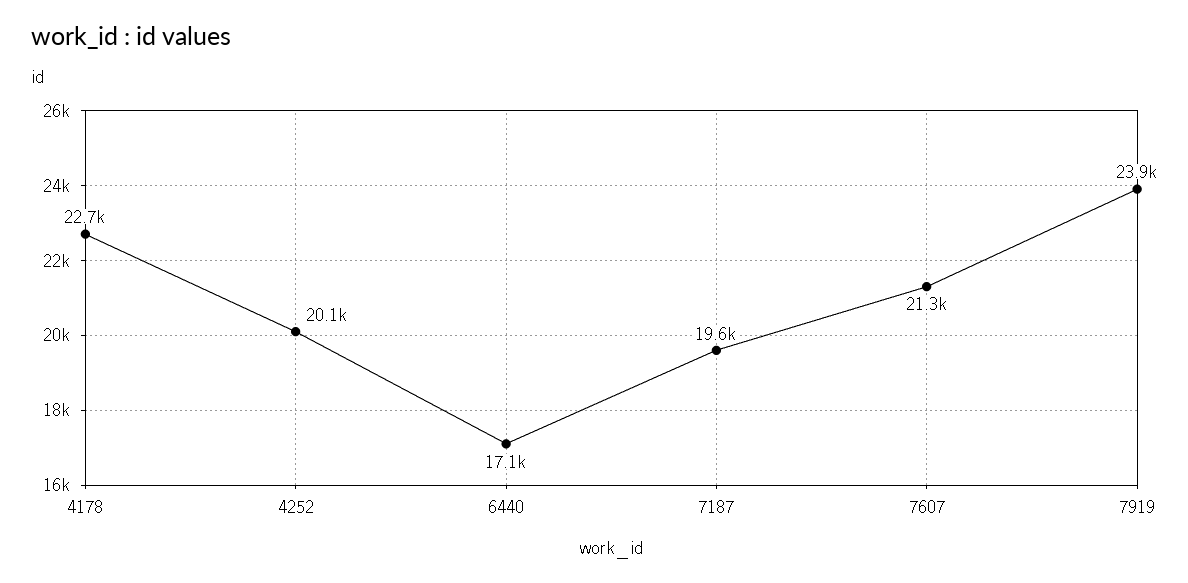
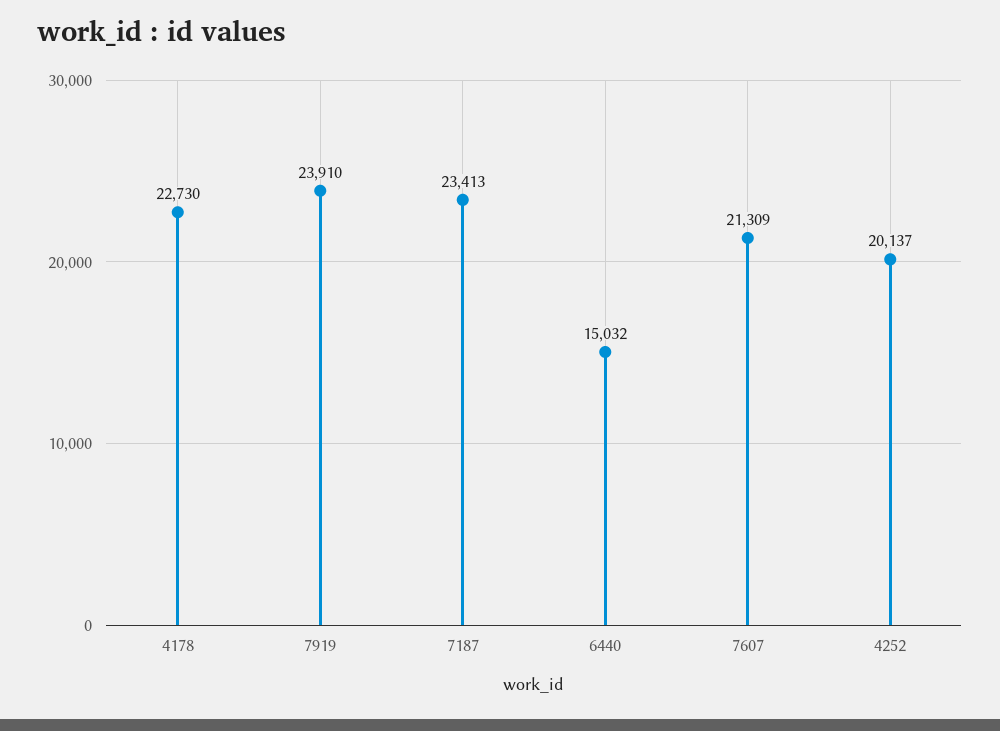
  {
    "4178": 22730,
    "4252": 20137,
-   "6440": 17100,
+   "6440": 15032,
-   "7187": 19600,
+   "7187": 23413,
    "7607": 21309,
    "7919": 23910
  }

